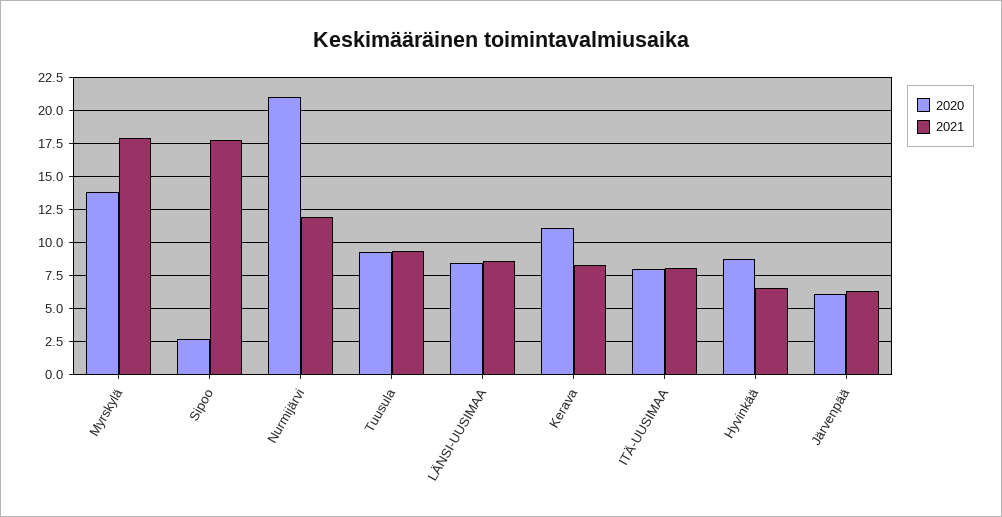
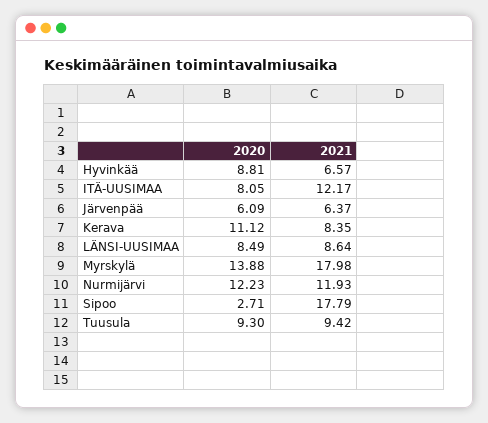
  {
    "2020": {
      "Myrskylä": 13.88,
      "Sipoo": 2.71,
-     "Nurmijärvi": 21,
+     "Nurmijärvi": 12.23,
      "Tuusula": 9.3,
      "LÄNSI-UUSIMAA": 8.49,
      "Kerava": 11.12,
      "ITÄ-UUSIMAA": 8.05,
      "Hyvinkää": 8.81,
      "Järvenpää": 6.09
    },
    "2021": {
      "Myrskylä": 17.98,
      "Sipoo": 17.79,
      "Nurmijärvi": 11.93,
      "Tuusula": 9.42,
      "LÄNSI-UUSIMAA": 8.64,
      "Kerava": 8.35,
-     "ITÄ-UUSIMAA": 8,
+     "ITÄ-UUSIMAA": 12.17,
      "Hyvinkää": 6.57,
      "Järvenpää": 6.37
    }
  }

